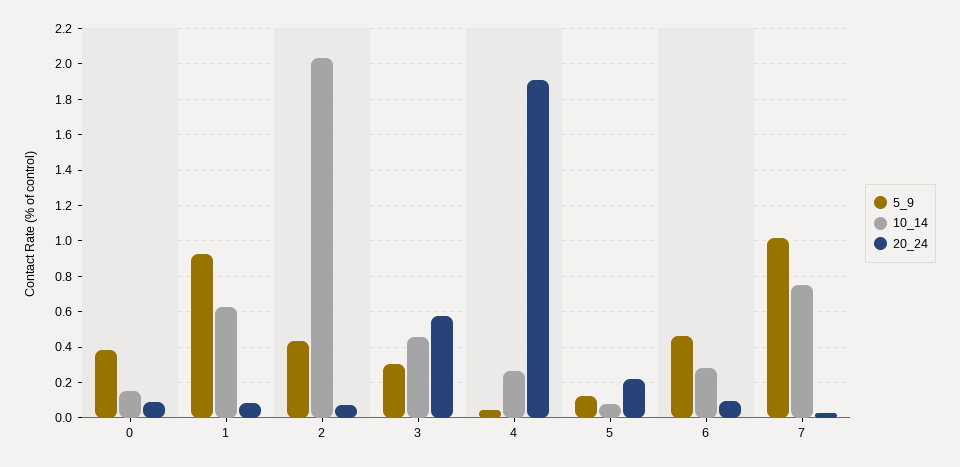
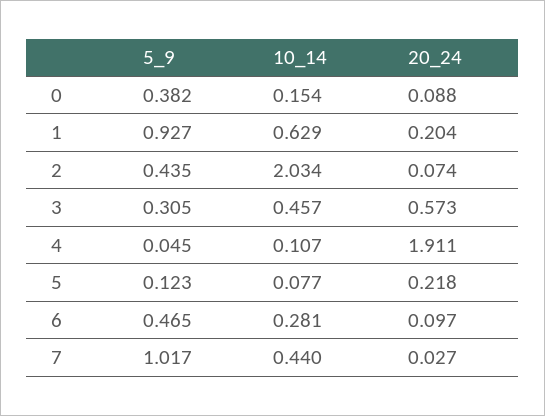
  {
    "5_9": {
      "0": 0.382,
      "1": 0.927,
      "2": 0.435,
      "3": 0.305,
      "4": 0.045,
      "5": 0.123,
      "6": 0.465,
      "7": 1.017
    },
    "10_14": {
      "0": 0.154,
      "1": 0.629,
      "2": 2.034,
      "3": 0.457,
-     "4": 0.25,
+     "4": 0.107,
      "5": 0.077,
      "6": 0.281,
-     "7": 0.75
+     "7": 0.44
    },
    "20_24": {
      "0": 0.088,
-     "1": 0.1,
+     "1": 0.204,
      "2": 0.074,
      "3": 0.573,
      "4": 1.911,
      "5": 0.218,
      "6": 0.097,
      "7": 0.027
    }
  }

